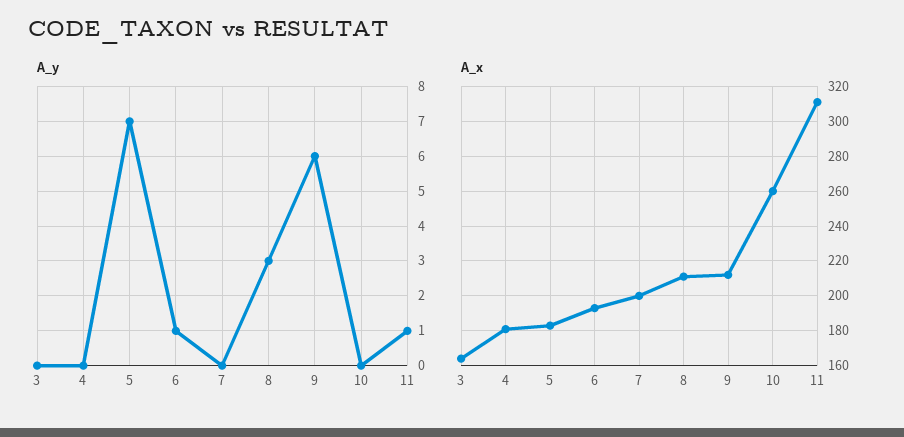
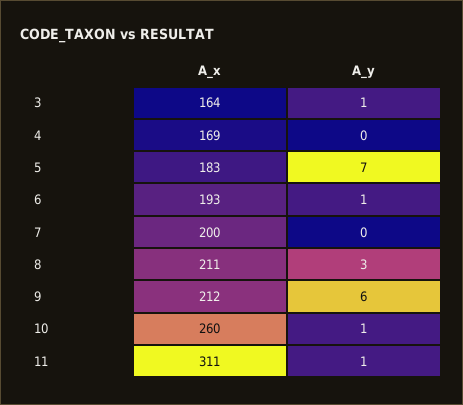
  {
    "A_y": {
-     "3": 0,
+     "3": 1,
      "4": 0,
      "5": 7,
      "6": 1,
      "7": 0,
      "8": 3,
      "9": 6,
-     "10": 0,
+     "10": 1,
      "11": 1
    },
    "A_x": {
      "3": 164,
-     "4": 180,
+     "4": 169,
      "5": 183,
      "6": 193,
      "7": 200,
      "8": 211,
      "9": 212,
      "10": 260,
      "11": 311
    }
  }

